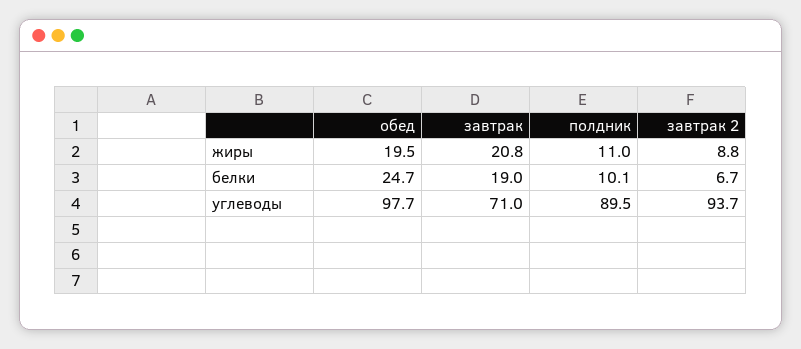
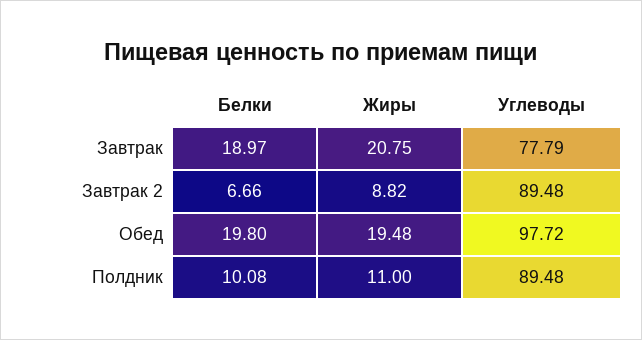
  {
    "обед": {
      "жиры": 19.48,
-     "белки": 24.7,
+     "белки": 19.8,
      "углеводы": 97.72
    },
    "завтрак": {
      "жиры": 20.75,
      "белки": 18.97,
-     "углеводы": 71
+     "углеводы": 77.79
    },
    "полдник": {
      "жиры": 11,
      "белки": 10.08,
      "углеводы": 89.48
    },
    "завтрак 2": {
      "жиры": 8.82,
      "белки": 6.66,
-     "углеводы": 93.7
+     "углеводы": 89.48
    }
  }

